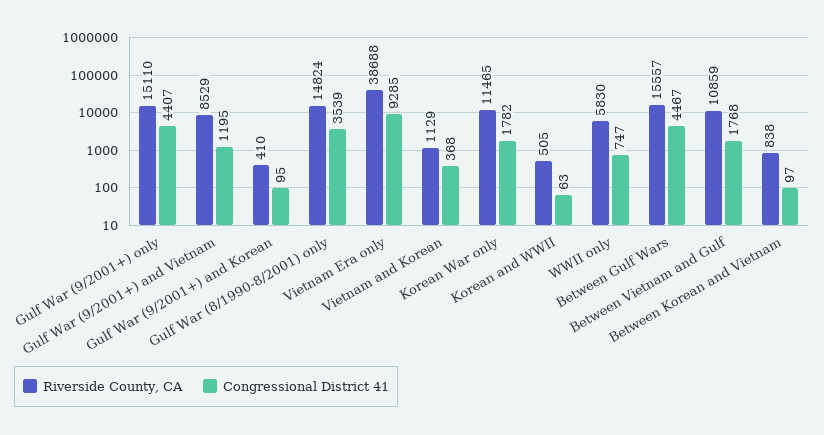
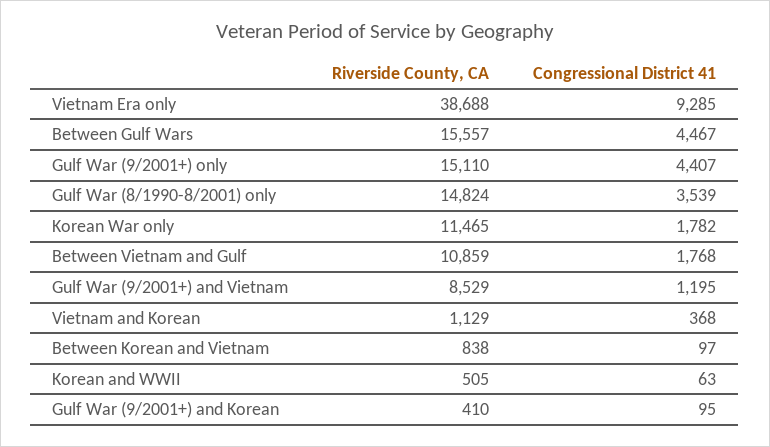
  {
    "Riverside County, CA": {
      "Gulf War (9/2001+) only": 15110,
      "Gulf War (9/2001+) and Vietnam": 8529,
      "Gulf War (9/2001+) and Korean": 410,
      "Gulf War (8/1990-8/2001) only": 14824,
      "Vietnam Era only": 38688,
      "Vietnam and Korean": 1129,
      "Korean War only": 11465,
      "Korean and WWII": 505,
-     "WWII only": 5830,
      "Between Gulf Wars": 15557,
      "Between Vietnam and Gulf": 10859,
      "Between Korean and Vietnam": 838
    },
    "Congressional District 41": {
      "Gulf War (9/2001+) only": 4407,
      "Gulf War (9/2001+) and Vietnam": 1195,
      "Gulf War (9/2001+) and Korean": 95,
      "Gulf War (8/1990-8/2001) only": 3539,
      "Vietnam Era only": 9285,
      "Vietnam and Korean": 368,
      "Korean War only": 1782,
      "Korean and WWII": 63,
-     "WWII only": 747,
      "Between Gulf Wars": 4467,
      "Between Vietnam and Gulf": 1768,
      "Between Korean and Vietnam": 97
    }
  }

